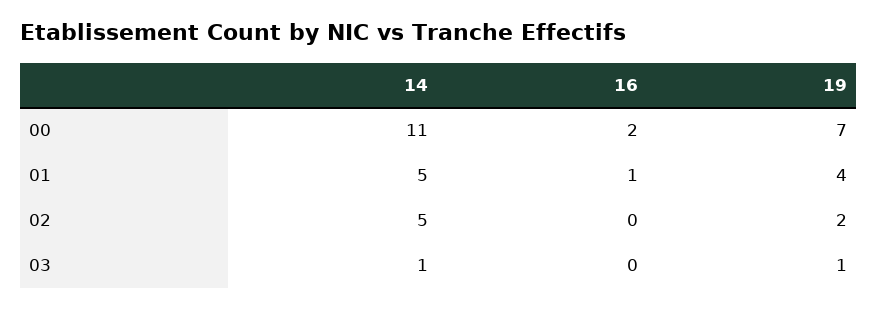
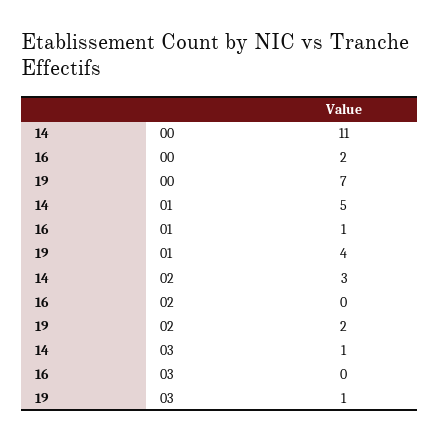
  {
    "14": {
      "00": 11,
      "01": 5,
-     "02": 5,
+     "02": 3,
      "03": 1
    },
    "16": {
      "00": 2,
      "01": 1,
      "02": 0,
      "03": 0
    },
    "19": {
      "00": 7,
      "01": 4,
      "02": 2,
      "03": 1
    }
  }

